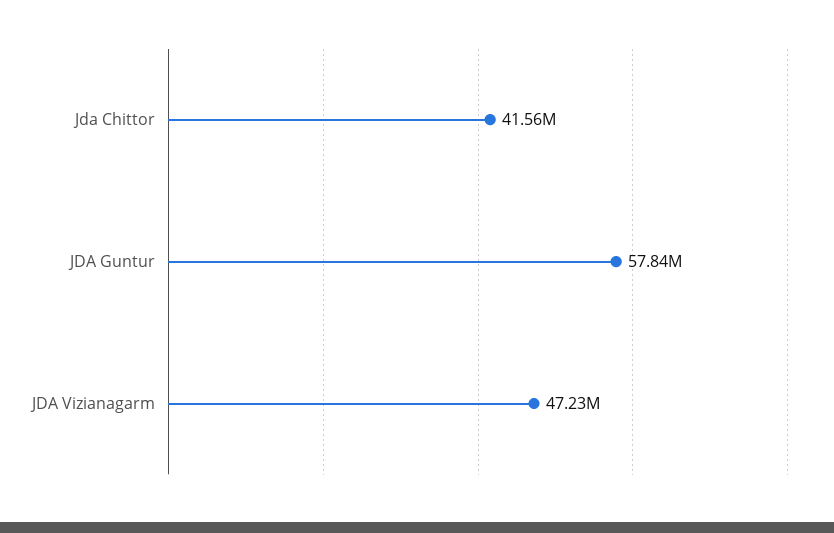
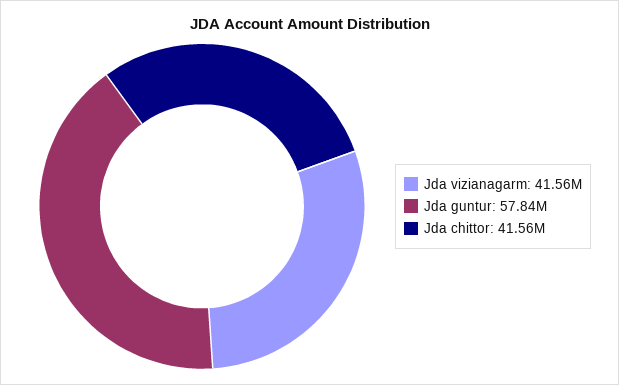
  {
    "Jda Chittor": 41560000,
    "JDA Guntur": 57840000,
-   "JDA Vizianagarm": 47230000
+   "JDA Vizianagarm": 41560000
  }

